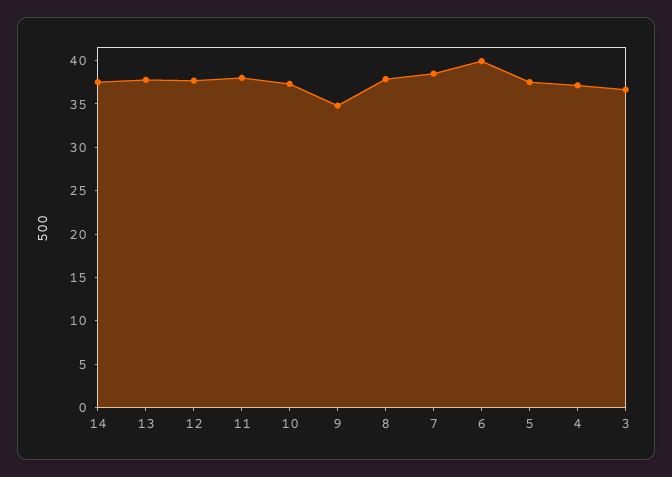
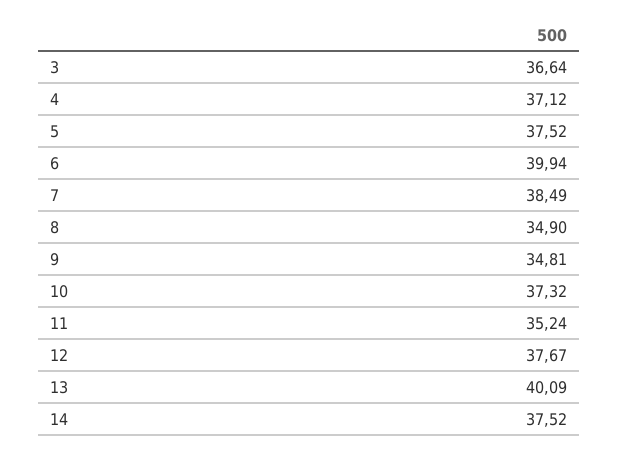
  {
    "14": 37.52,
-   "13": 38,
+   "13": 40.09,
    "12": 37.67,
-   "11": 38,
+   "11": 35.24,
    "10": 37.32,
    "9": 34.81,
-   "8": 38,
+   "8": 34.9,
    "7": 38.49,
    "6": 39.94,
    "5": 37.52,
    "4": 37.12,
    "3": 36.64
  }

